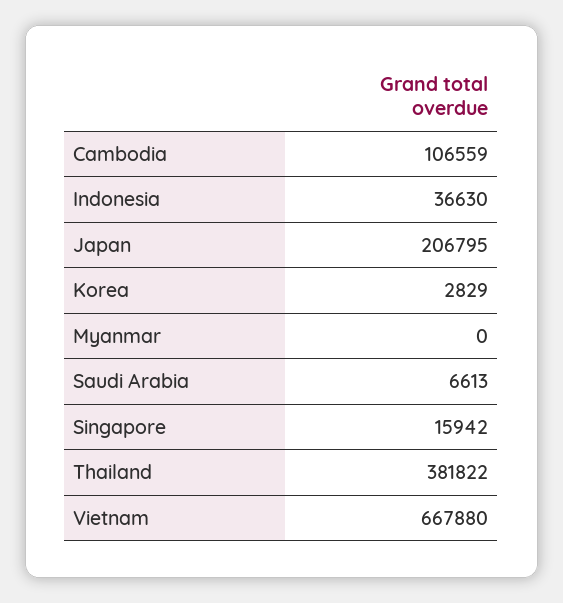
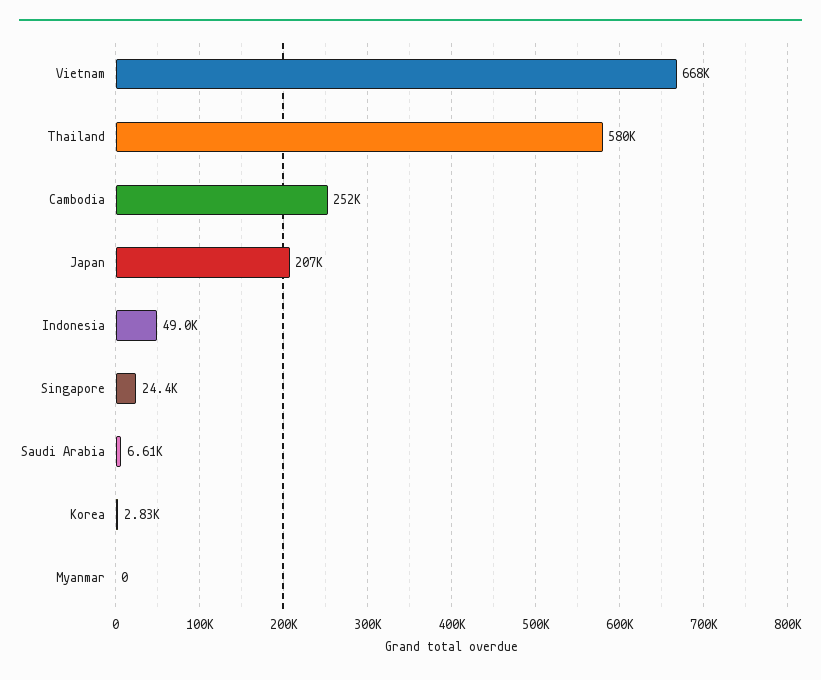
  {
-   "Cambodia": 106559,
+   "Cambodia": 252000,
-   "Indonesia": 36630,
+   "Indonesia": 49000,
    "Japan": 206795,
    "Korea": 2829,
    "Myanmar": 0,
    "Saudi Arabia": 6613,
-   "Singapore": 15942,
+   "Singapore": 24400,
-   "Thailand": 381822,
+   "Thailand": 580000,
    "Vietnam": 667880
  }

